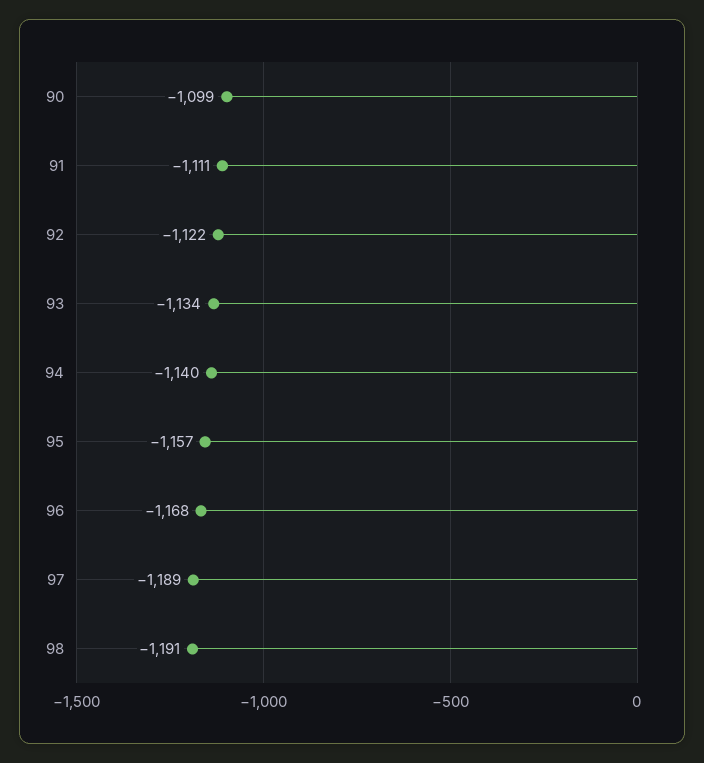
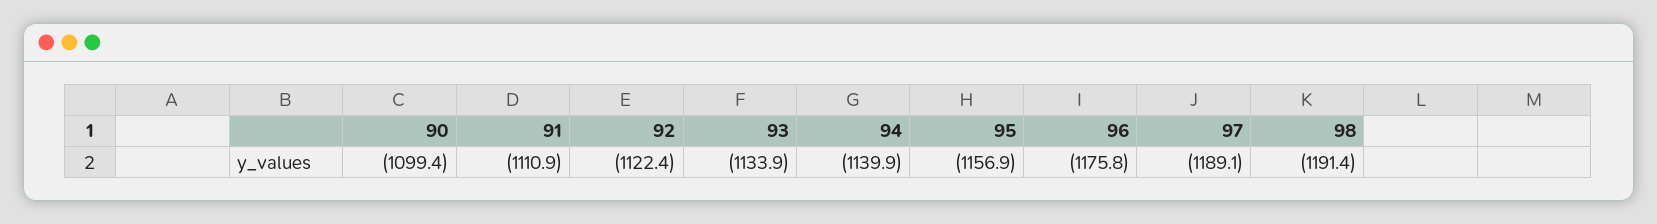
  {
    "90": -1099.4,
    "91": -1110.9,
    "92": -1122.4,
    "93": -1133.9,
    "94": -1139.9,
    "95": -1156.9,
-   "96": -1168,
+   "96": -1175.8,
    "97": -1189.1,
    "98": -1191.4
  }

